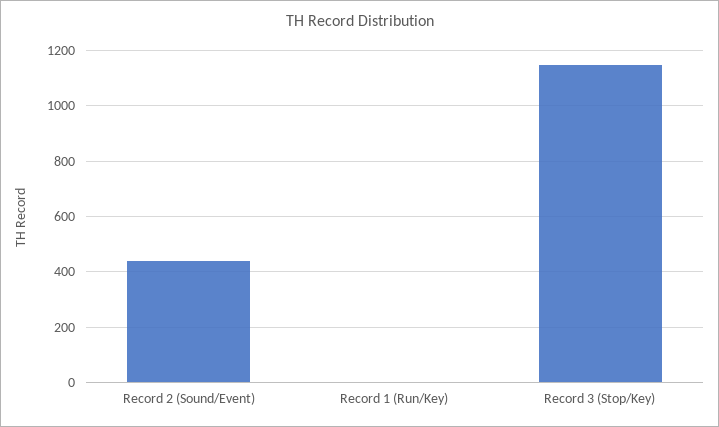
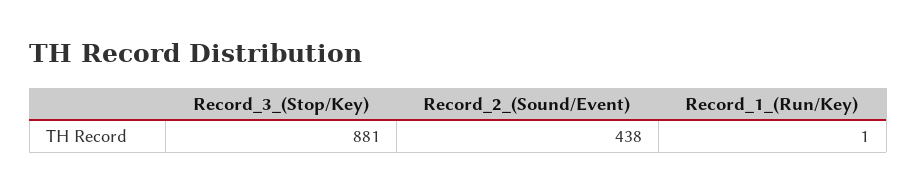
  {
    "Record 2 (Sound/Event)": 438,
    "Record 1 (Run/Key)": 1,
-   "Record 3 (Stop/Key)": 1150
+   "Record 3 (Stop/Key)": 881
  }

